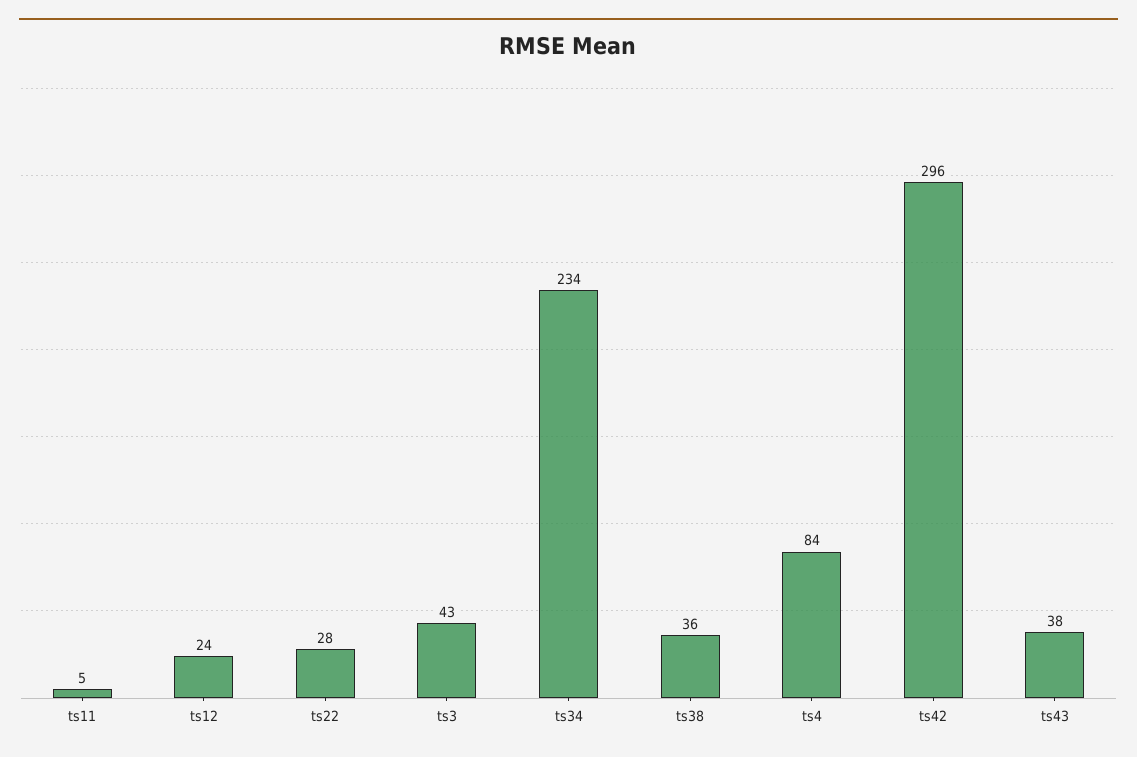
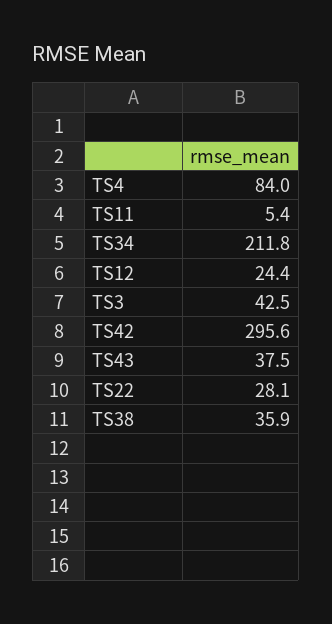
  {
    "ts11": 5.4,
    "ts12": 24.4,
    "ts22": 28.1,
    "ts3": 42.5,
-   "ts34": 234,
+   "ts34": 211.8,
    "ts38": 35.9,
    "ts4": 84,
    "ts42": 295.6,
    "ts43": 37.5
  }

